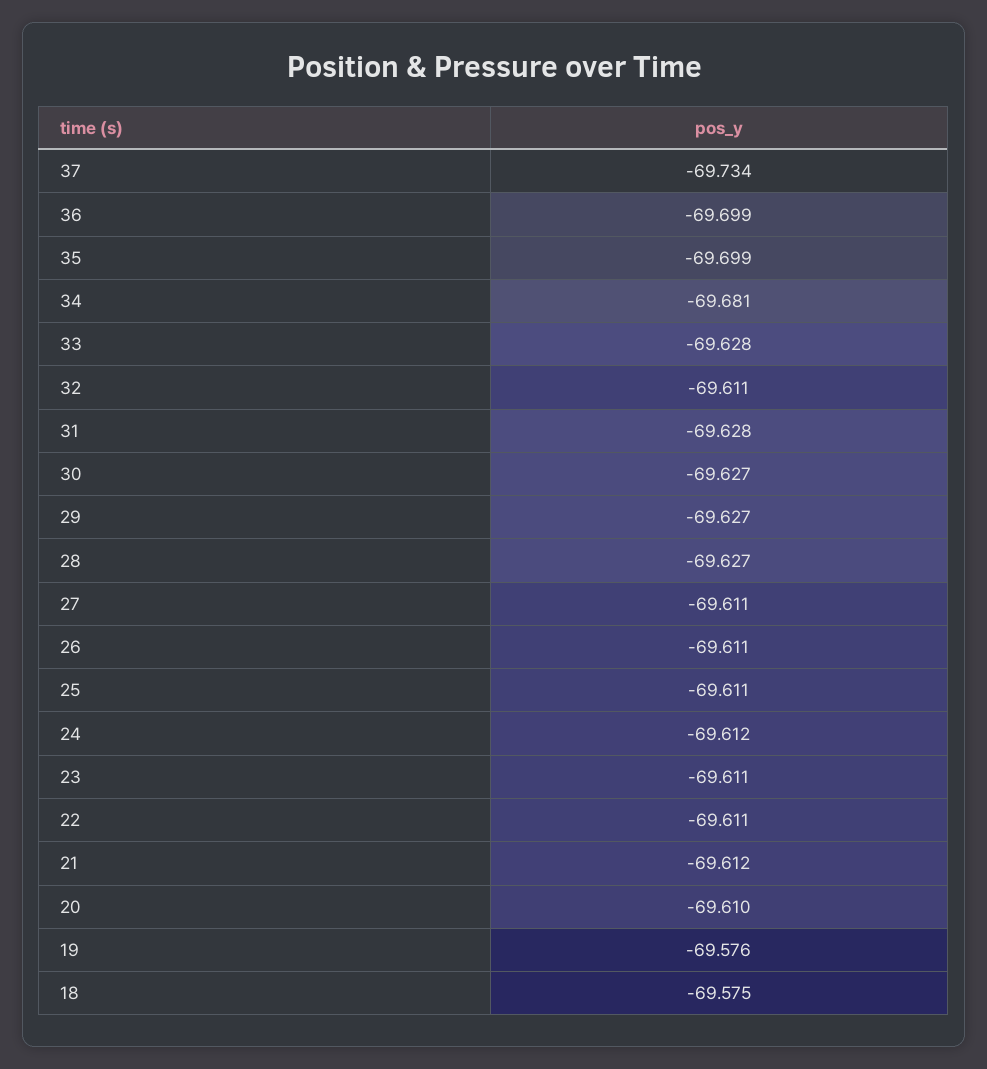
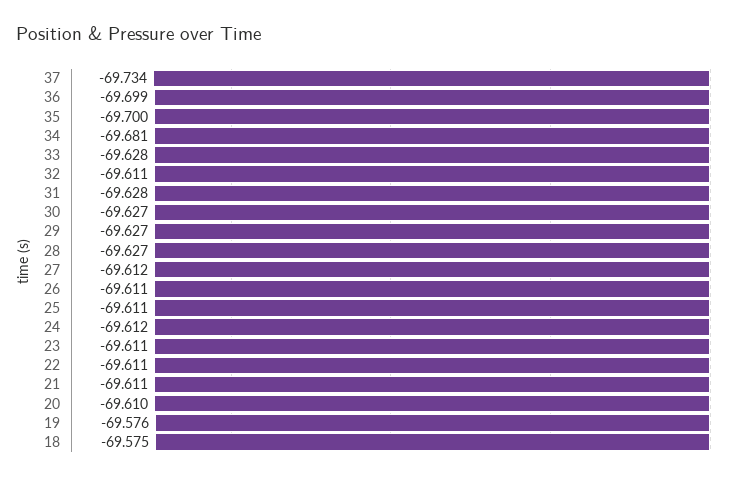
  {
    "37": -69.734,
    "36": -69.699,
-   "35": -69.699,
+   "35": -69.7,
    "34": -69.681,
    "33": -69.628,
    "32": -69.611,
    "31": -69.628,
    "30": -69.627,
    "29": -69.627,
    "28": -69.627,
-   "27": -69.611,
+   "27": -69.612,
    "26": -69.611,
    "25": -69.611,
    "24": -69.612,
    "23": -69.611,
    "22": -69.611,
-   "21": -69.612,
+   "21": -69.611,
    "20": -69.61,
    "19": -69.576,
    "18": -69.575
  }

